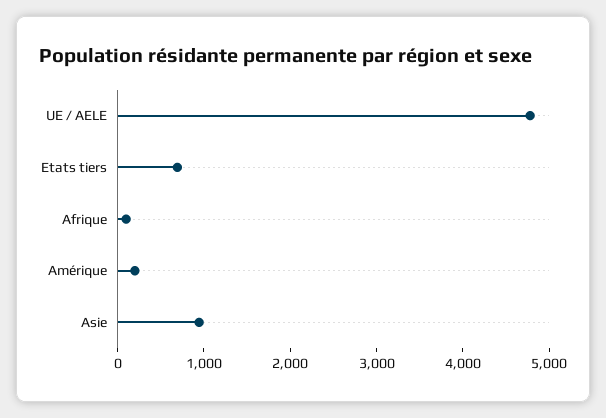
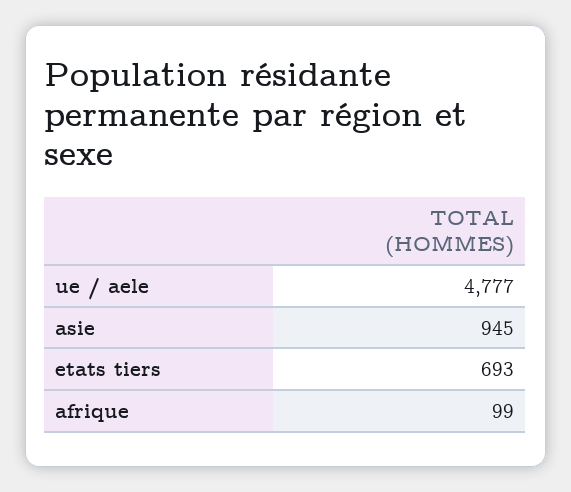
  {
    "UE / AELE": 4777,
    "Etats tiers": 693,
    "Afrique": 99,
-   "Amérique": 200,
    "Asie": 945
  }

